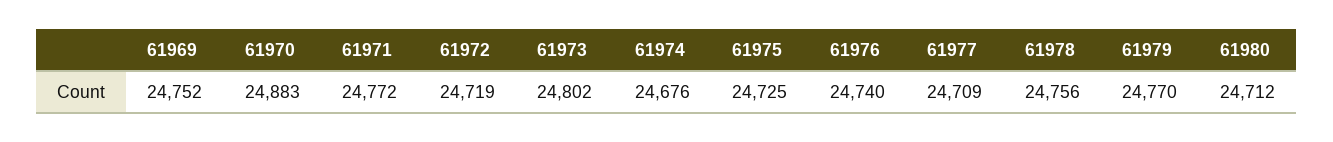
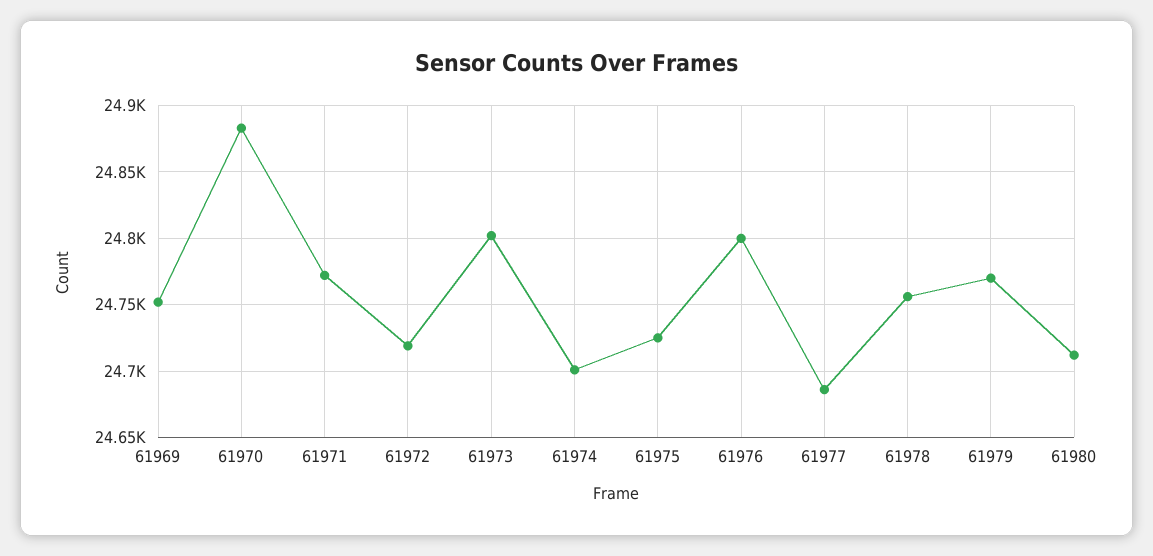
  {
    "61969": 24752,
    "61970": 24883,
    "61971": 24772,
    "61972": 24719,
    "61973": 24802,
-   "61974": 24676,
+   "61974": 24700,
    "61975": 24725,
-   "61976": 24740,
+   "61976": 24800,
-   "61977": 24709,
+   "61977": 24685,
    "61978": 24756,
    "61979": 24770,
    "61980": 24712
  }

